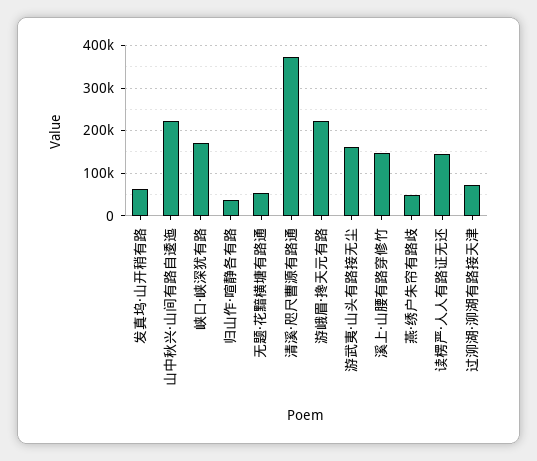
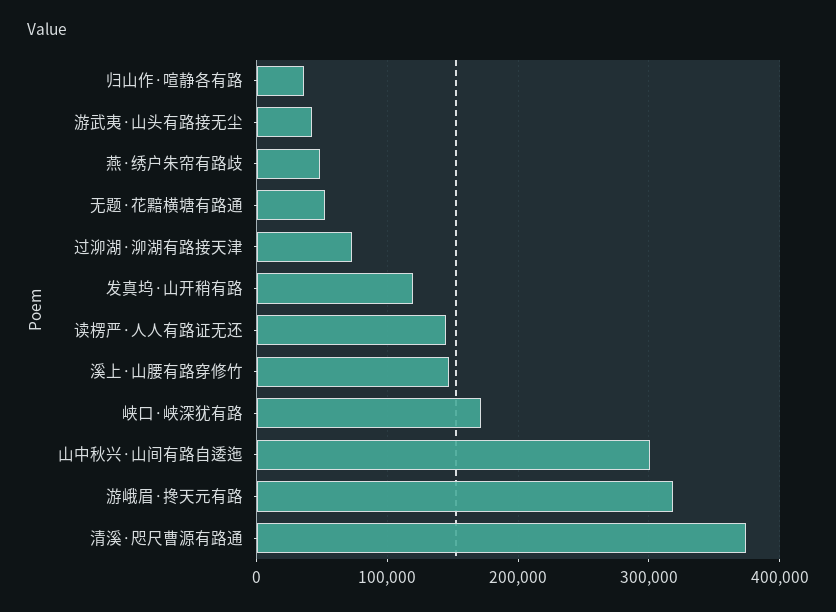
  {
-   "发真坞·山开稍有路": 60000,
+   "发真坞·山开稍有路": 120000,
-   "山中秋兴·山间有路自逶迤": 220000,
+   "山中秋兴·山间有路自逶迤": 300000,
    "峡口·峡深犹有路": 170000,
    "归山作·喧静各有路": 40000,
    "无题·花黯横塘有路通": 50000,
    "清溪·咫尺曹源有路通": 370000,
-   "游峨眉·搀天元有路": 220000,
+   "游峨眉·搀天元有路": 320000,
-   "游武夷·山头有路接无尘": 160000,
+   "游武夷·山头有路接无尘": 40000,
    "溪上·山腰有路穿修竹": 150000,
    "燕·绣户朱帘有路歧": 50000,
    "读楞严·人人有路证无还": 140000,
    "过泖湖·泖湖有路接天津": 70000
  }

